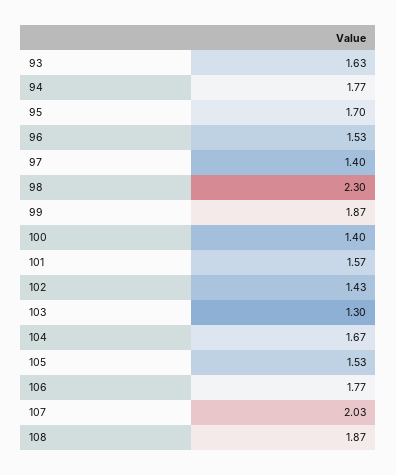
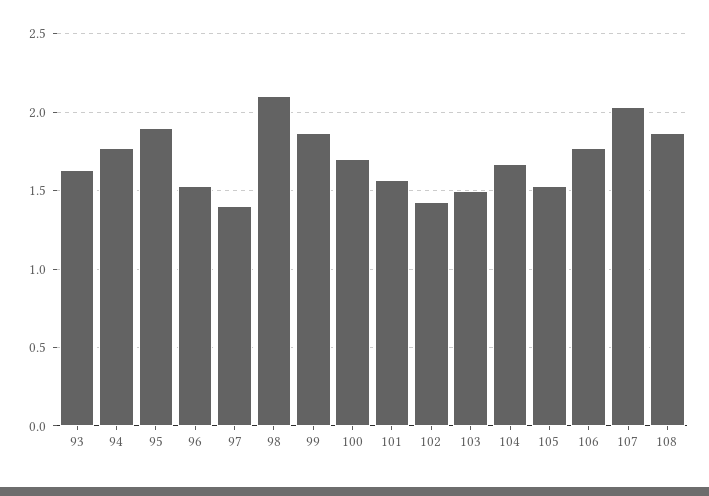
  {
    "93": 1.63,
    "94": 1.77,
-   "95": 1.7,
+   "95": 1.9,
    "96": 1.53,
    "97": 1.4,
-   "98": 2.3,
+   "98": 2.1,
    "99": 1.87,
-   "100": 1.4,
+   "100": 1.7,
    "101": 1.57,
    "102": 1.43,
-   "103": 1.3,
+   "103": 1.5,
    "104": 1.67,
    "105": 1.53,
    "106": 1.77,
    "107": 2.03,
    "108": 1.87
  }

